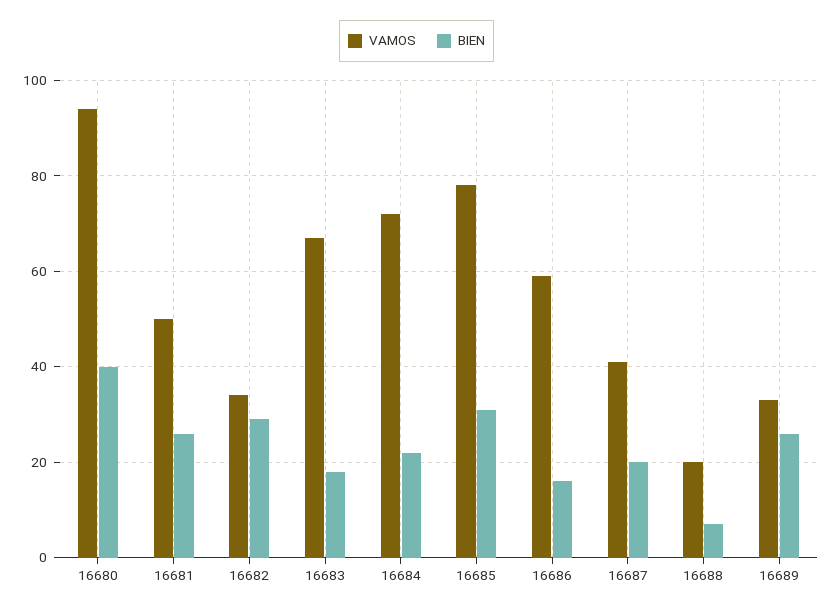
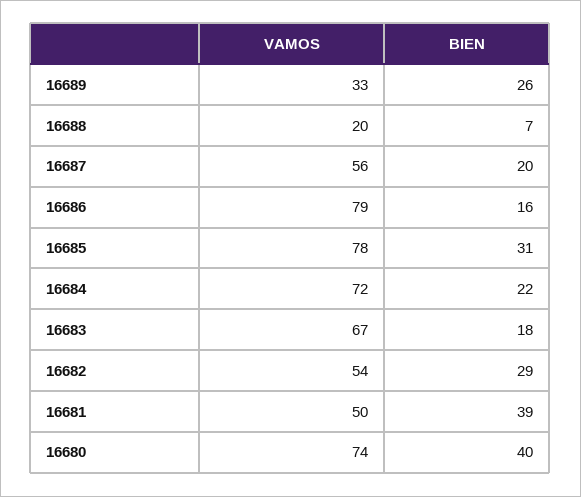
  {
    "VAMOS": {
-     "16680": 95,
+     "16680": 74,
      "16681": 50,
-     "16682": 35,
+     "16682": 54,
      "16683": 67,
      "16684": 72,
      "16685": 78,
-     "16686": 60,
+     "16686": 79,
-     "16687": 40,
+     "16687": 56,
      "16688": 20,
      "16689": 33
    },
    "BIEN": {
      "16680": 40,
-     "16681": 25,
+     "16681": 39,
      "16682": 29,
      "16683": 18,
      "16684": 22,
      "16685": 31,
      "16686": 16,
      "16687": 20,
      "16688": 7,
      "16689": 26
    }
  }

